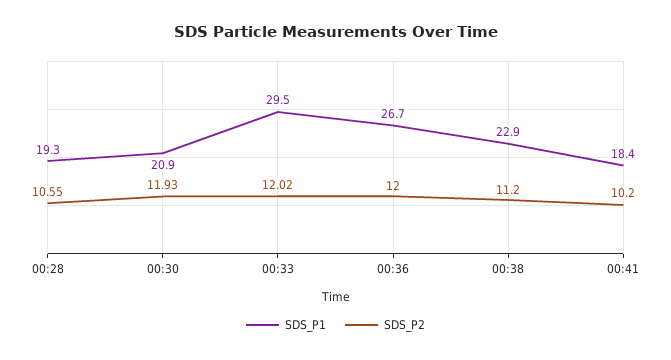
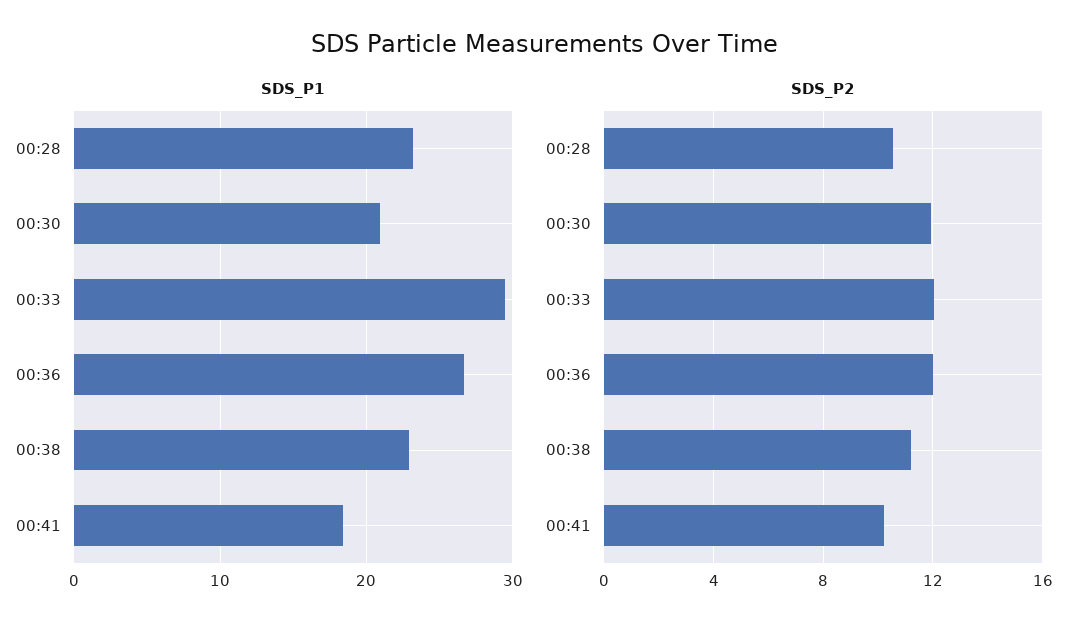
  {
    "SDS_P1": {
-     "00:28": 19.3,
+     "00:28": 23,
      "00:30": 20.9,
      "00:33": 29.5,
      "00:36": 26.7,
      "00:38": 22.9,
      "00:41": 18.4
    },
    "SDS_P2": {
      "00:28": 10.55,
      "00:30": 11.93,
      "00:33": 12.02,
      "00:36": 12,
      "00:38": 11.2,
      "00:41": 10.2
    }
  }

